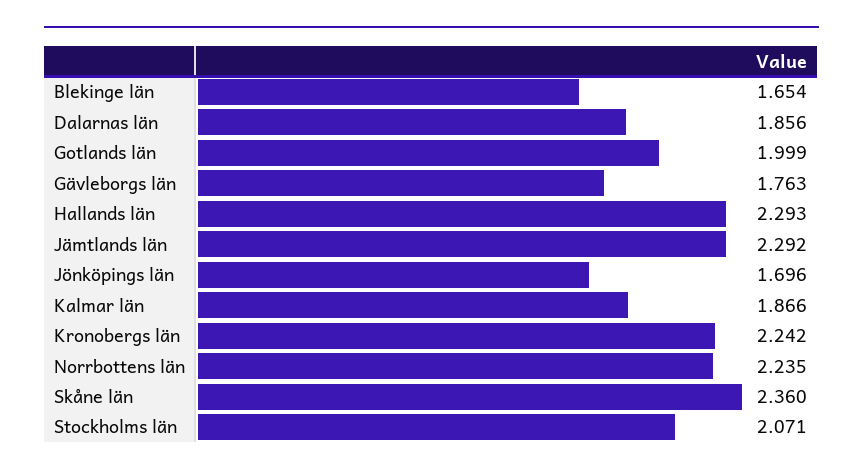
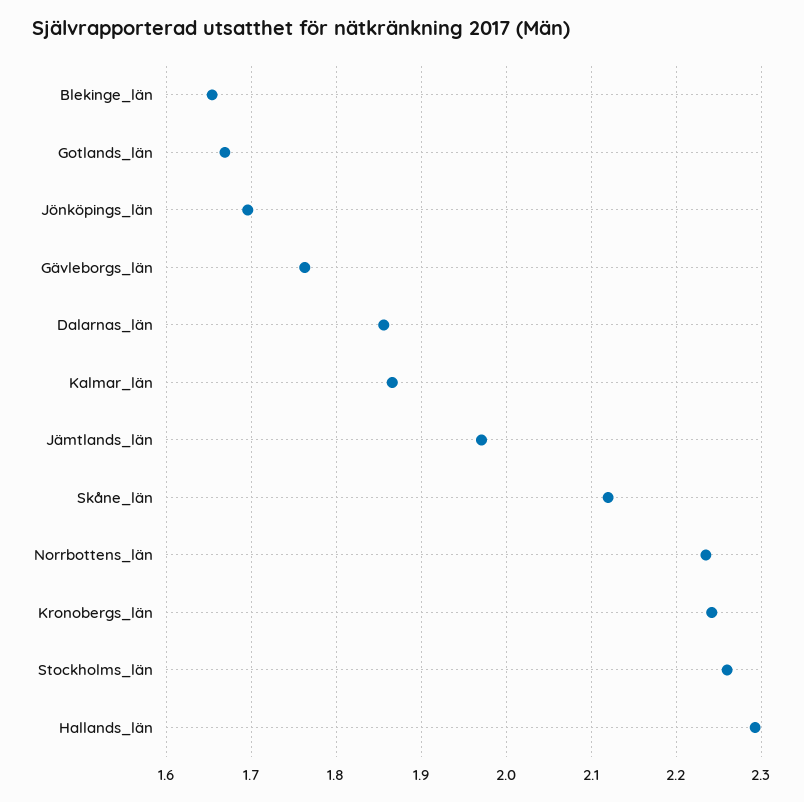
  {
    "Blekinge län": 1.654,
    "Dalarnas län": 1.856,
-   "Gotlands län": 1.999,
+   "Gotlands län": 1.67,
    "Gävleborgs län": 1.763,
    "Hallands län": 2.293,
-   "Jämtlands län": 2.292,
+   "Jämtlands län": 1.97,
    "Jönköpings län": 1.696,
    "Kalmar län": 1.866,
    "Kronobergs län": 2.242,
    "Norrbottens län": 2.235,
-   "Skåne län": 2.36,
+   "Skåne län": 2.12,
-   "Stockholms län": 2.071
+   "Stockholms län": 2.26
  }

